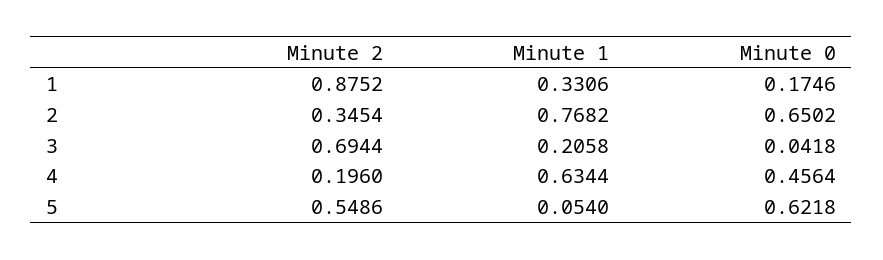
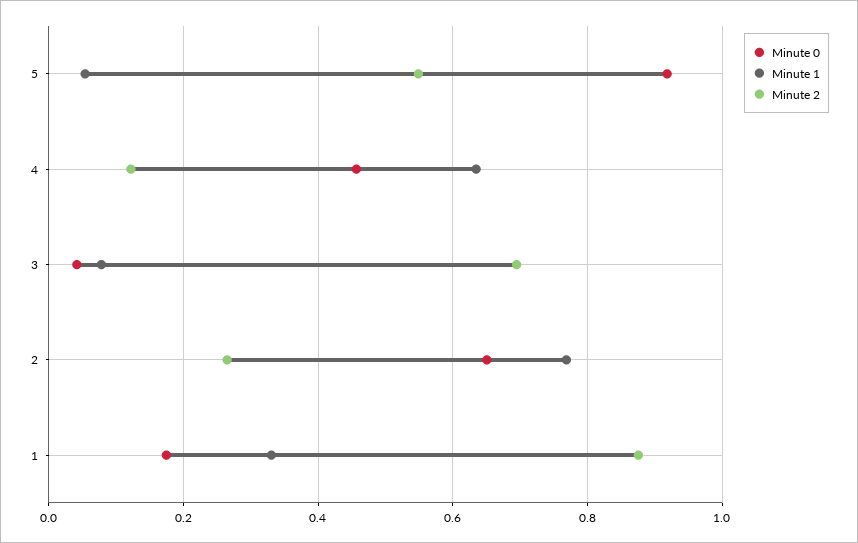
  {
    "Minute 2": {
      "1": 0.8752,
-     "2": 0.3454,
+     "2": 0.26,
      "3": 0.6944,
-     "4": 0.196,
+     "4": 0.12,
      "5": 0.5486
    },
    "Minute 1": {
      "1": 0.3306,
      "2": 0.7682,
-     "3": 0.2058,
+     "3": 0.08,
      "4": 0.6344,
      "5": 0.054
    },
    "Minute 0": {
      "1": 0.1746,
      "2": 0.6502,
      "3": 0.0418,
      "4": 0.4564,
-     "5": 0.6218
+     "5": 0.92
    }
  }

